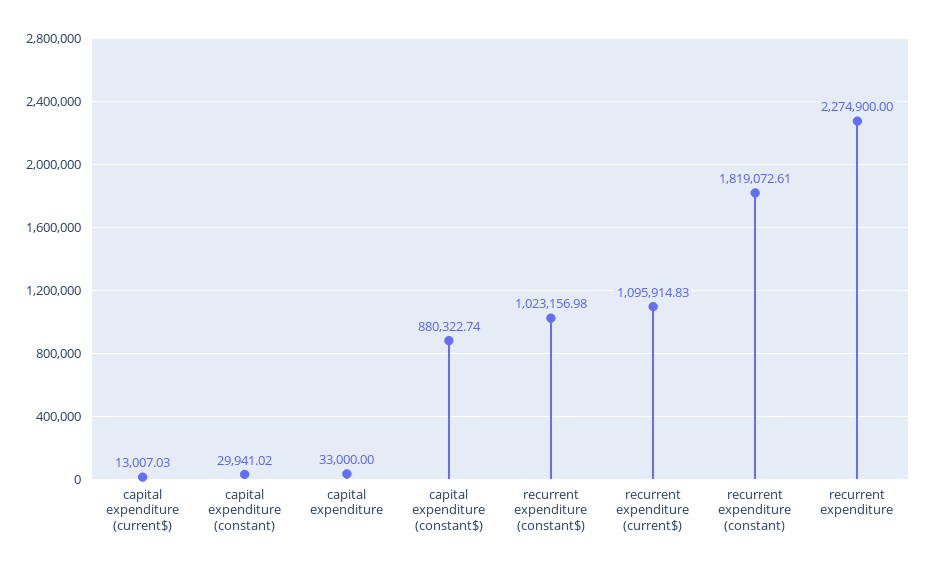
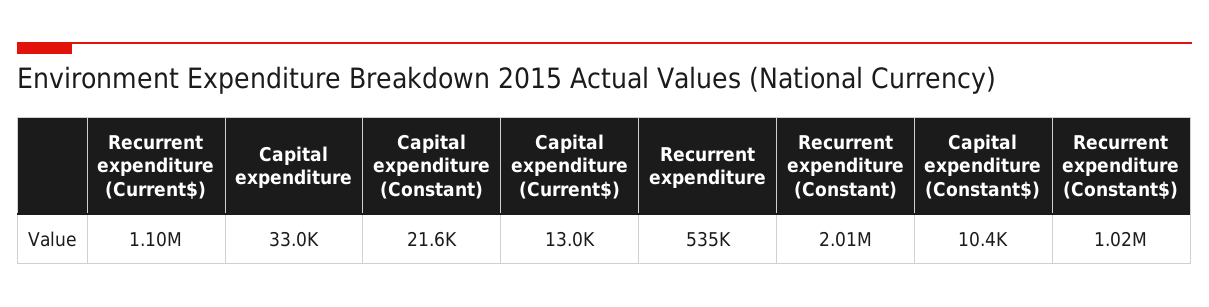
  {
    "capital expenditure (current$)": 13007.03,
-   "capital expenditure (constant)": 29941.02,
+   "capital expenditure (constant)": 21600,
    "capital expenditure": 33000,
-   "capital expenditure (constant$)": 880322.74,
+   "capital expenditure (constant$)": 10400,
    "recurrent expenditure (constant$)": 1023156.98,
    "recurrent expenditure (current$)": 1095914.83,
-   "recurrent expenditure (constant)": 1819072.61,
+   "recurrent expenditure (constant)": 2010000,
-   "recurrent expenditure": 2274900
+   "recurrent expenditure": 535000
  }

